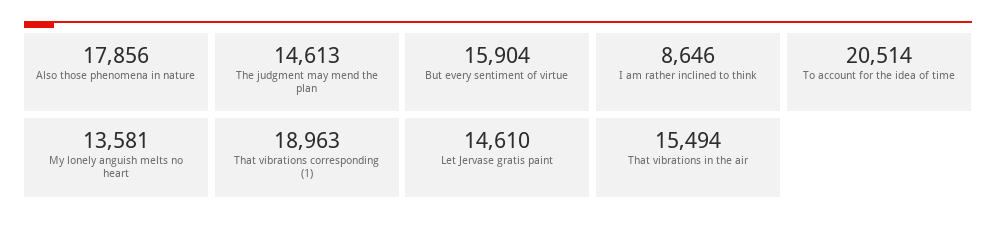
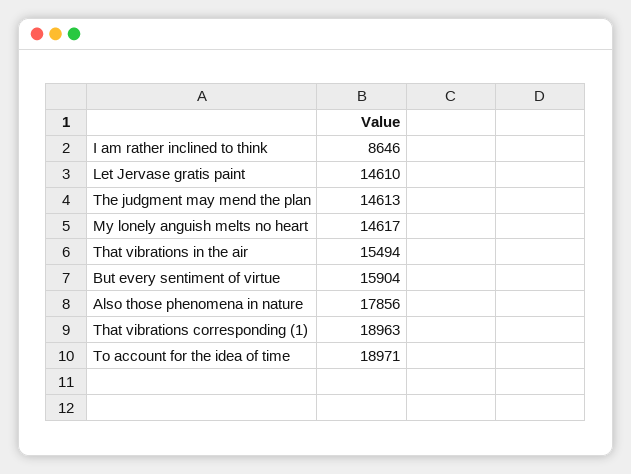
  {
    "Also those phenomena in nature": 17856,
    "The judgment may mend the plan": 14613,
    "But every sentiment of virtue": 15904,
    "I am rather inclined to think": 8646,
-   "To account for the idea of time": 20514,
+   "To account for the idea of time": 18971,
-   "My lonely anguish melts no heart": 13581,
+   "My lonely anguish melts no heart": 14617,
    "That vibrations corresponding (1)": 18963,
    "Let Jervase gratis paint": 14610,
    "That vibrations in the air": 15494
  }

